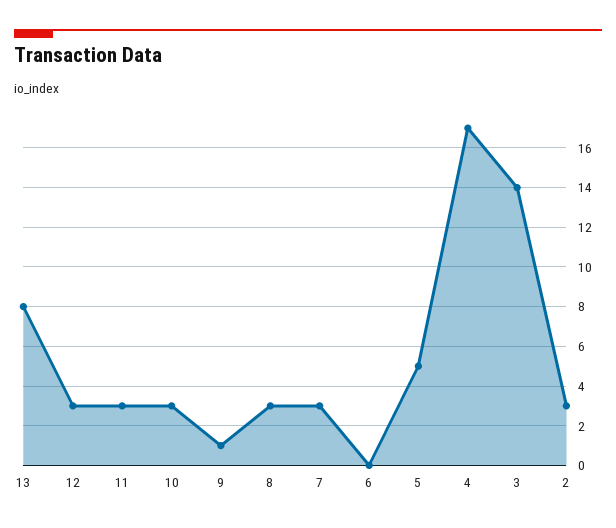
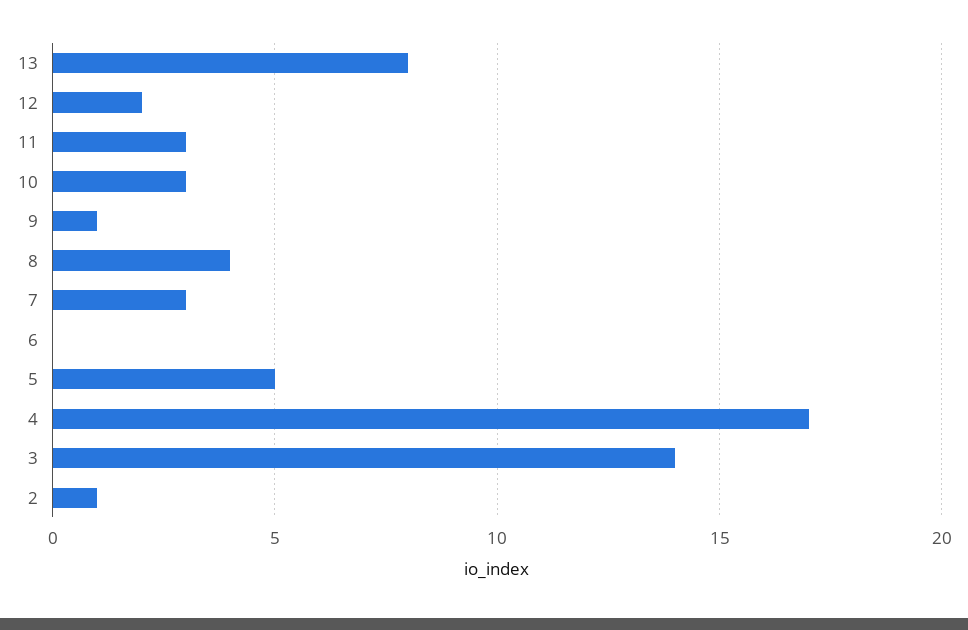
  {
    "13": 8,
-   "12": 3,
+   "12": 2,
    "11": 3,
    "10": 3,
    "9": 1,
-   "8": 3,
+   "8": 4,
    "7": 3,
    "6": 0,
    "5": 5,
    "4": 17,
    "3": 14,
-   "2": 3
+   "2": 1
  }

